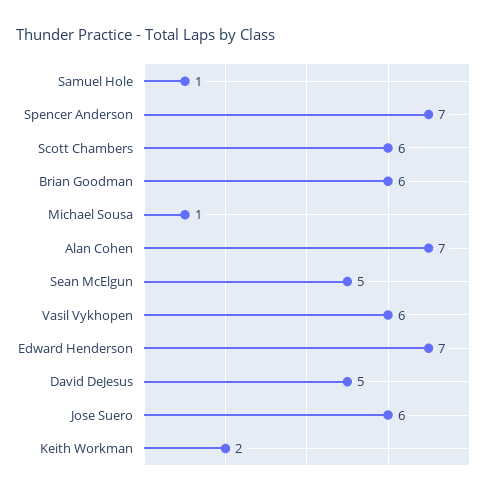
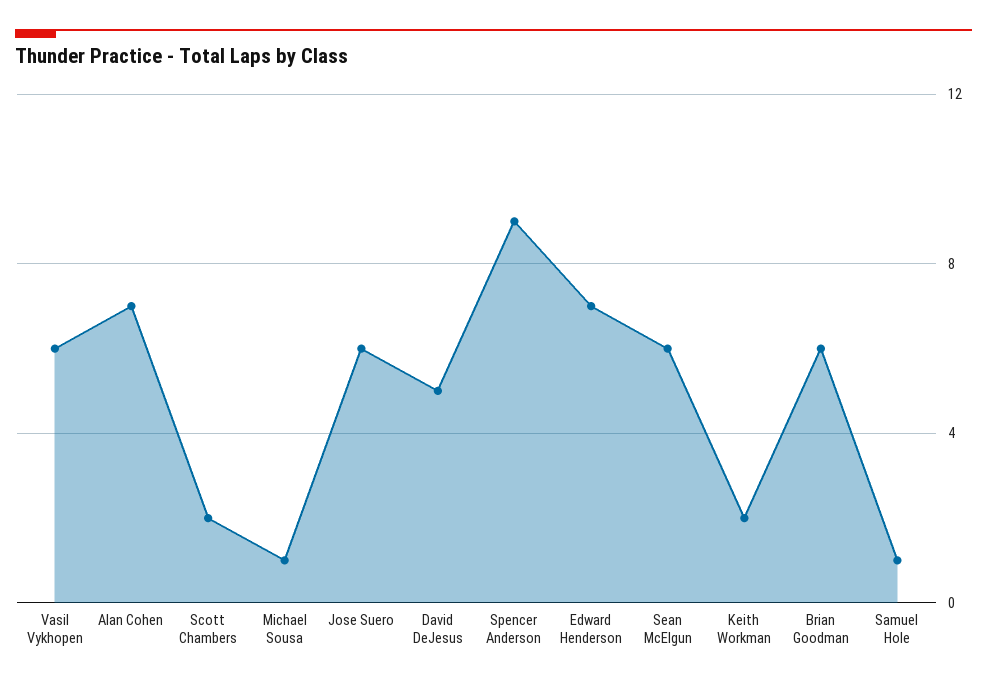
  {
    "Samuel Hole": 1,
-   "Spencer Anderson": 7,
+   "Spencer Anderson": 9,
-   "Scott Chambers": 6,
+   "Scott Chambers": 2,
    "Brian Goodman": 6,
    "Michael Sousa": 1,
    "Alan Cohen": 7,
-   "Sean McElgun": 5,
+   "Sean McElgun": 6,
    "Vasil Vykhopen": 6,
    "Edward Henderson": 7,
    "David DeJesus": 5,
    "Jose Suero": 6,
    "Keith Workman": 2
  }

